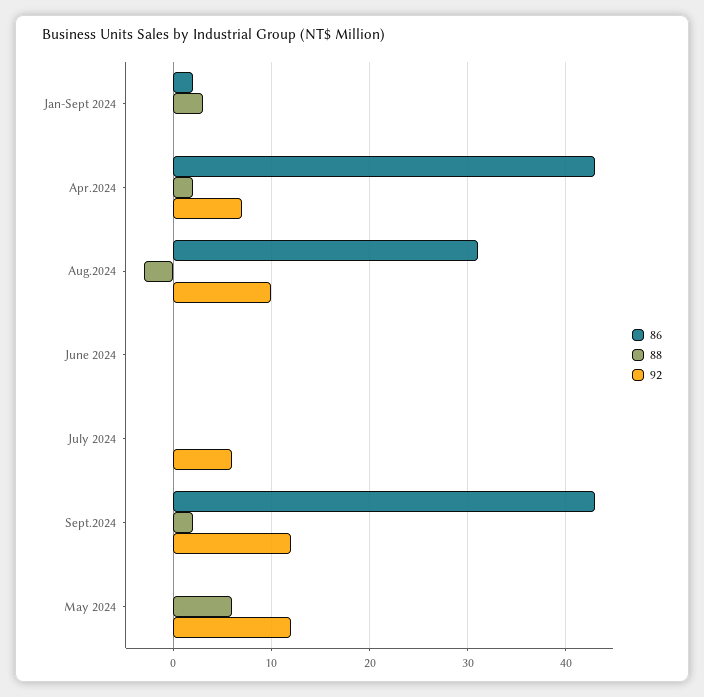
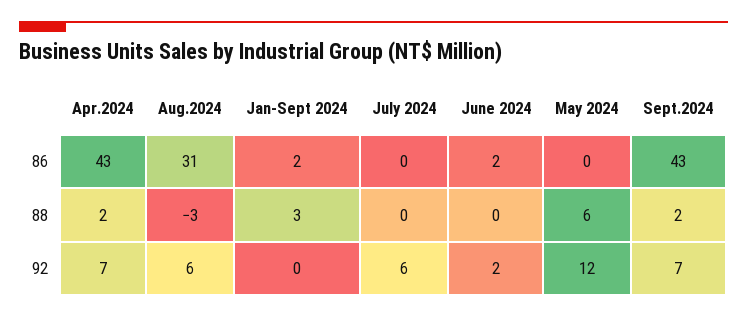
  {
    "86": {
      "Jan-Sept 2024": 2,
      "Apr.2024": 43,
      "Aug.2024": 31,
-     "June 2024": 0,
+     "June 2024": 2,
      "July 2024": 0,
      "Sept.2024": 43,
      "May 2024": 0
    },
    "88": {
      "Jan-Sept 2024": 3,
      "Apr.2024": 2,
      "Aug.2024": -3,
      "June 2024": 0,
      "July 2024": 0,
      "Sept.2024": 2,
      "May 2024": 6
    },
    "92": {
      "Jan-Sept 2024": 0,
      "Apr.2024": 7,
-     "Aug.2024": 10,
+     "Aug.2024": 6,
-     "June 2024": 0,
+     "June 2024": 2,
      "July 2024": 6,
-     "Sept.2024": 12,
+     "Sept.2024": 7,
      "May 2024": 12
    }
  }

